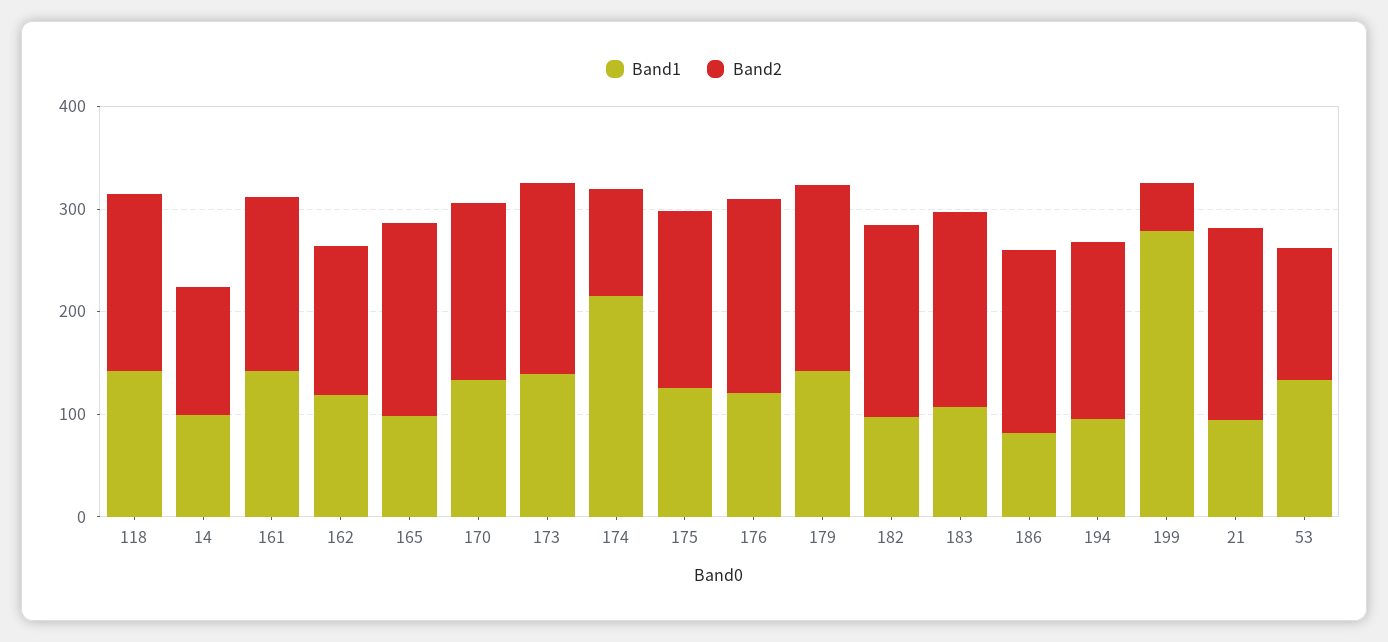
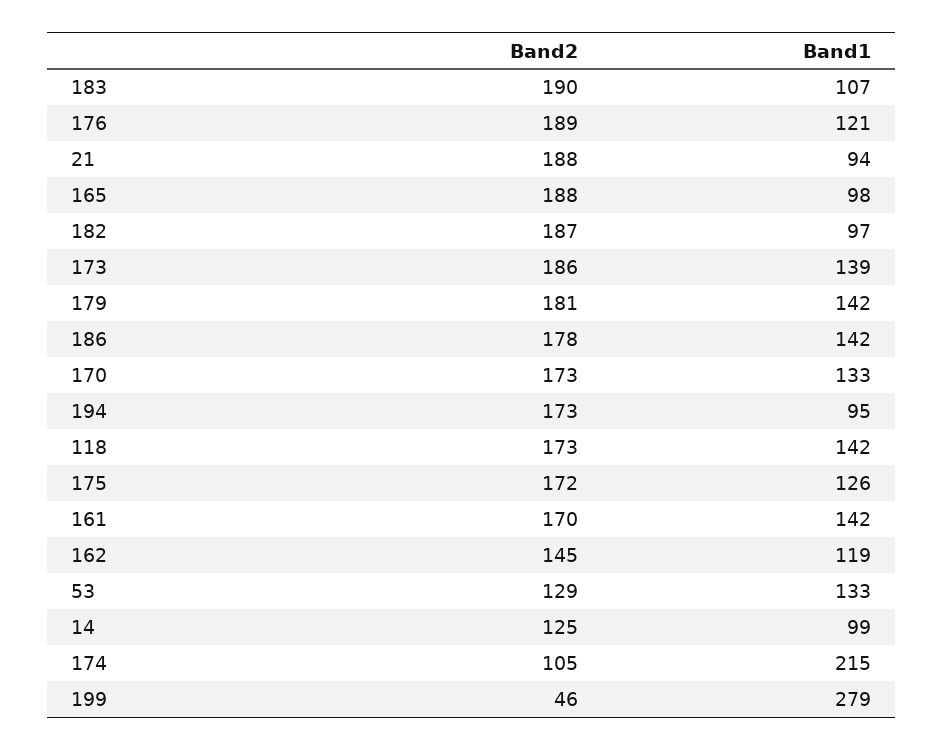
  {
    "Band1": {
      "118": 142,
      "14": 99,
      "161": 142,
      "162": 119,
      "165": 98,
      "170": 133,
      "173": 139,
      "174": 215,
      "175": 126,
      "176": 121,
      "179": 142,
      "182": 97,
      "183": 107,
-     "186": 80,
+     "186": 142,
      "194": 95,
      "199": 279,
      "21": 94,
      "53": 133
    },
    "Band2": {
      "118": 173,
      "14": 125,
      "161": 170,
      "162": 145,
      "165": 188,
      "170": 173,
      "173": 186,
      "174": 105,
      "175": 172,
      "176": 189,
      "179": 181,
      "182": 187,
      "183": 190,
      "186": 178,
      "194": 173,
      "199": 46,
      "21": 188,
      "53": 129
    }
  }

